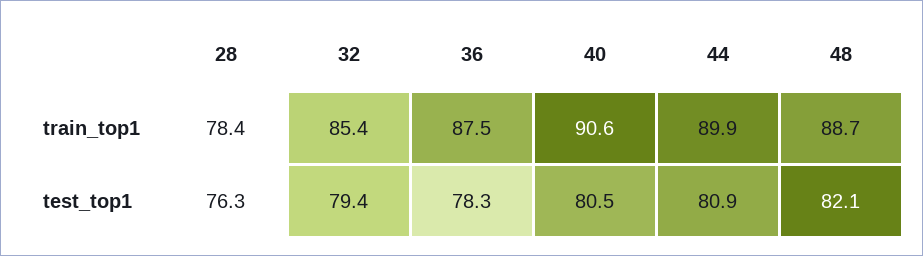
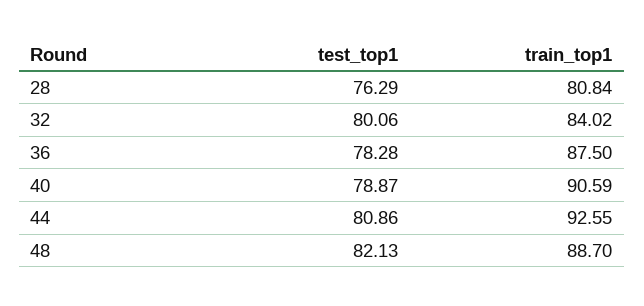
  {
    "28": {
-     "train_top1": 78.4,
+     "train_top1": 80.84,
      "test_top1": 76.29
    },
    "32": {
-     "train_top1": 85.4,
+     "train_top1": 84.02,
-     "test_top1": 79.4
+     "test_top1": 80.06
    },
    "36": {
      "train_top1": 87.5,
      "test_top1": 78.28
    },
    "40": {
      "train_top1": 90.59,
-     "test_top1": 80.5
+     "test_top1": 78.87
    },
    "44": {
-     "train_top1": 89.9,
+     "train_top1": 92.55,
      "test_top1": 80.86
    },
    "48": {
      "train_top1": 88.7,
      "test_top1": 82.13
    }
  }

